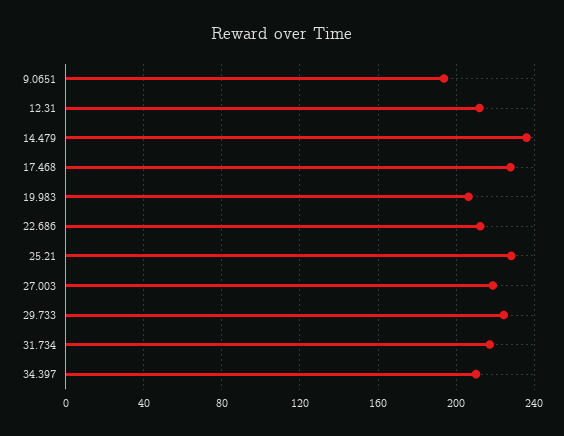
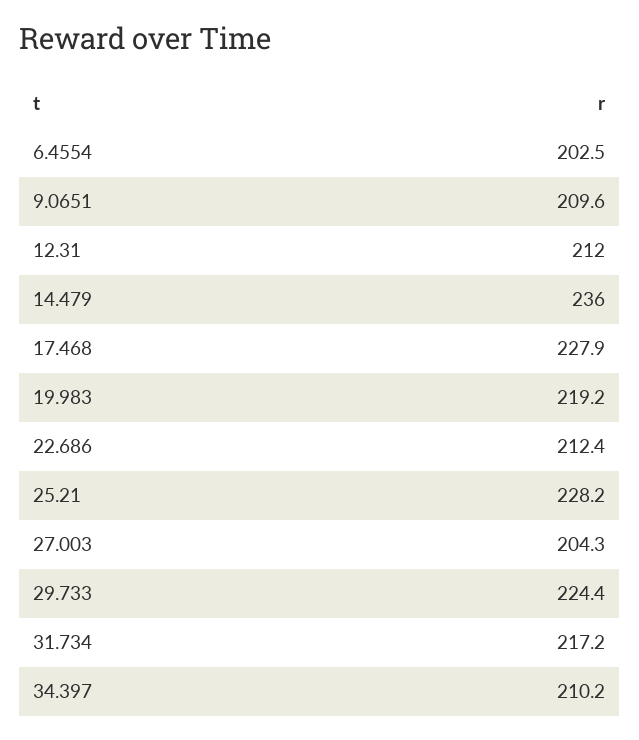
  {
-   "9.0651": 195,
+   "9.0651": 209.6,
    "12.31": 212,
    "14.479": 236,
    "17.468": 227.9,
-   "19.983": 205,
+   "19.983": 219.2,
    "22.686": 212.4,
    "25.21": 228.2,
-   "27.003": 220,
+   "27.003": 204.3,
    "29.733": 224.4,
    "31.734": 217.2,
-   "34.397": 210.2
+   "34.397": 210.2,
+   "6.4554": 202.5
  }

